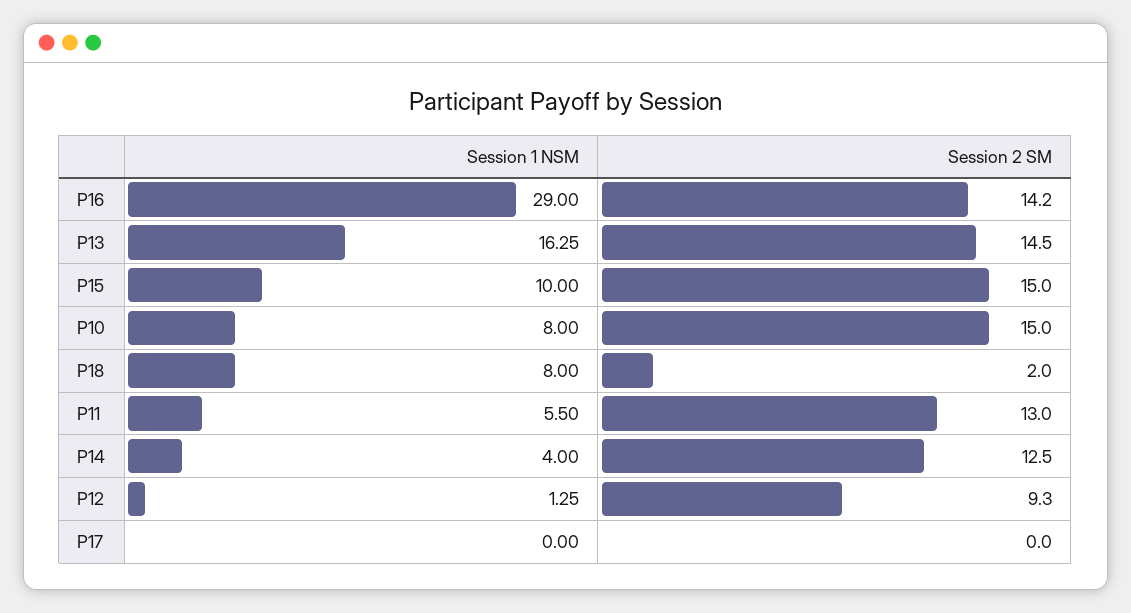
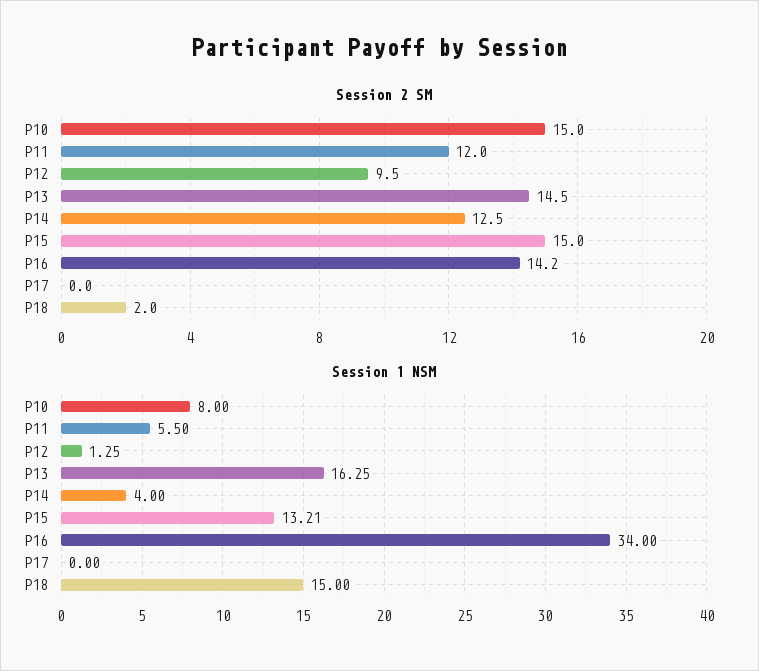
  {
    "Session 1 NSM": {
-     "P16": 29,
+     "P16": 34,
      "P13": 16.25,
-     "P15": 10,
+     "P15": 13.21,
      "P10": 8,
-     "P18": 8,
+     "P18": 15,
      "P11": 5.5,
      "P14": 4,
      "P12": 1.25,
      "P17": 0
    },
    "Session 2 SM": {
      "P16": 14.2,
      "P13": 14.5,
      "P15": 15,
      "P10": 15,
      "P18": 2,
-     "P11": 13,
+     "P11": 12,
      "P14": 12.5,
-     "P12": 9.3,
+     "P12": 9.5,
      "P17": 0
    }
  }

